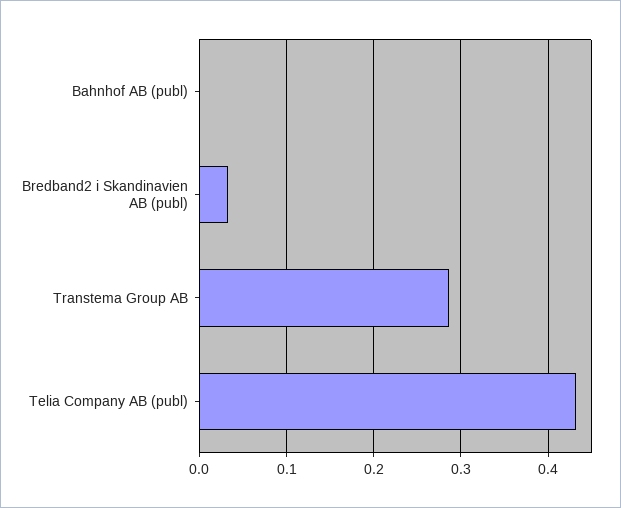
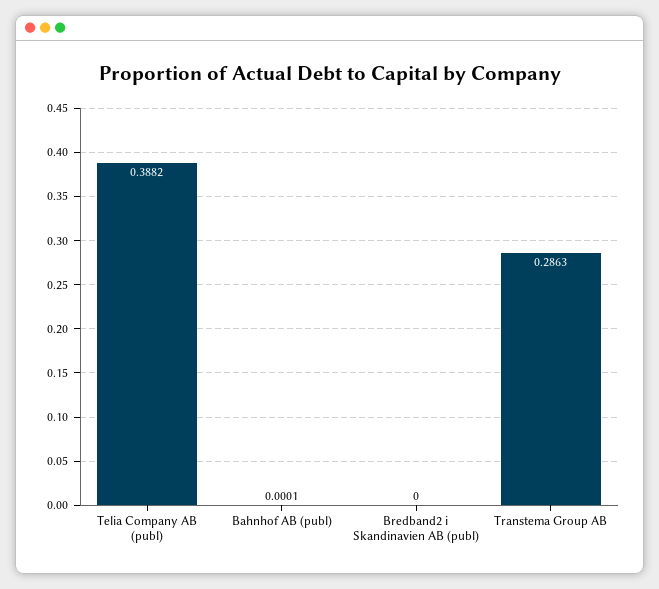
  {
    "Bahnhof AB (publ)": 0.0001,
-   "Bredband2 i Skandinavien AB (publ)": 0.03,
+   "Bredband2 i Skandinavien AB (publ)": 0,
    "Transtema Group AB": 0.2863,
-   "Telia Company AB (publ)": 0.43
+   "Telia Company AB (publ)": 0.3882
  }

